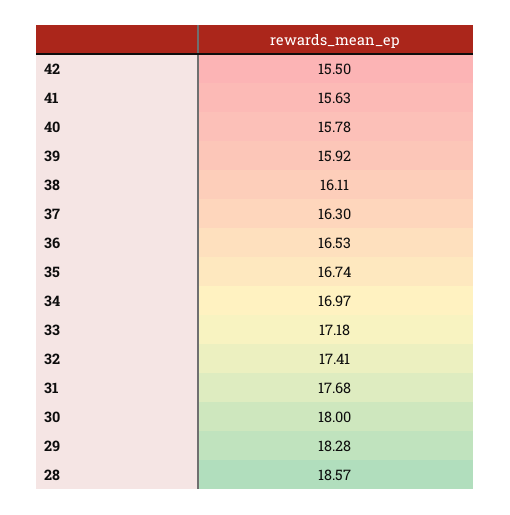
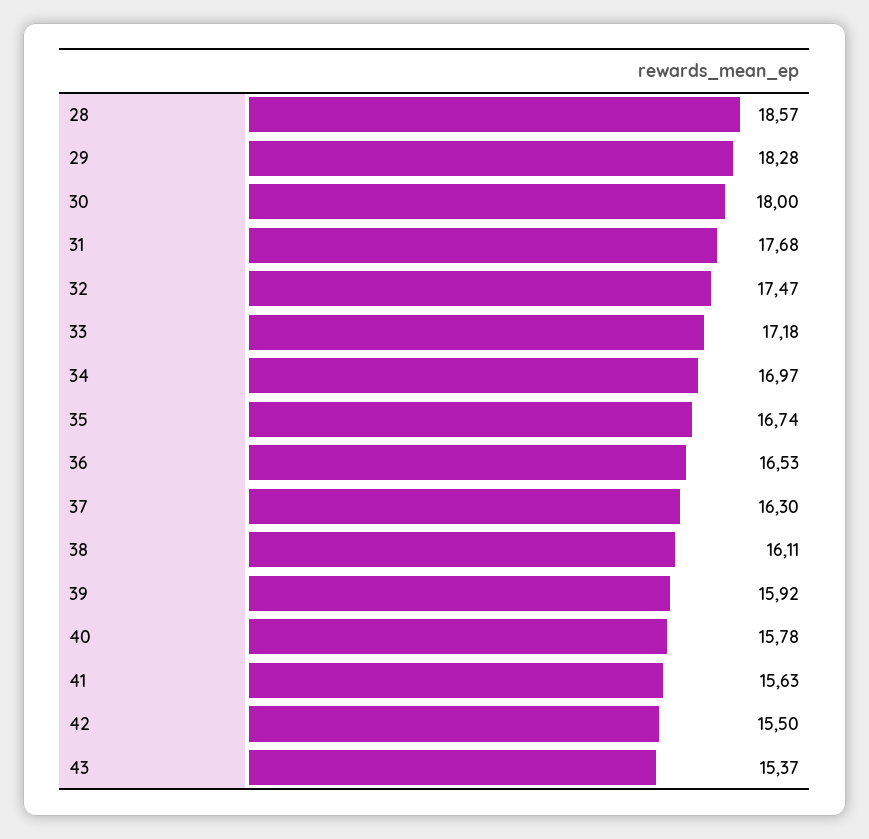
  {
    "42": 15.5,
    "41": 15.63,
    "40": 15.78,
    "39": 15.92,
    "38": 16.11,
    "37": 16.3,
    "36": 16.53,
    "35": 16.74,
    "34": 16.97,
    "33": 17.18,
-   "32": 17.41,
+   "32": 17.47,
    "31": 17.68,
    "30": 18,
    "29": 18.28,
-   "28": 18.57
+   "28": 18.57,
+   "43": 15.37
  }

